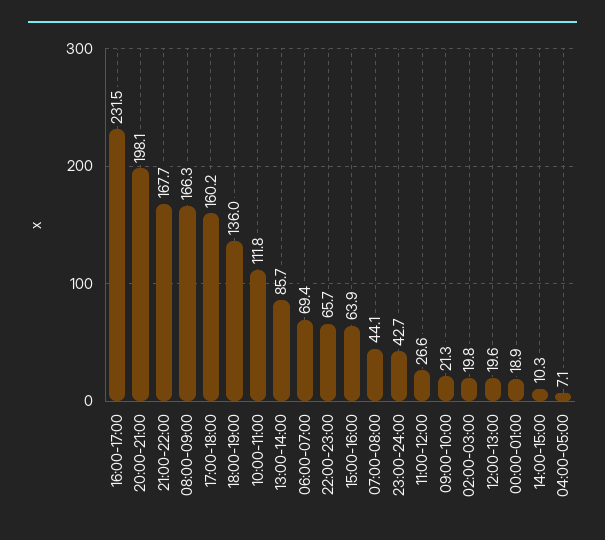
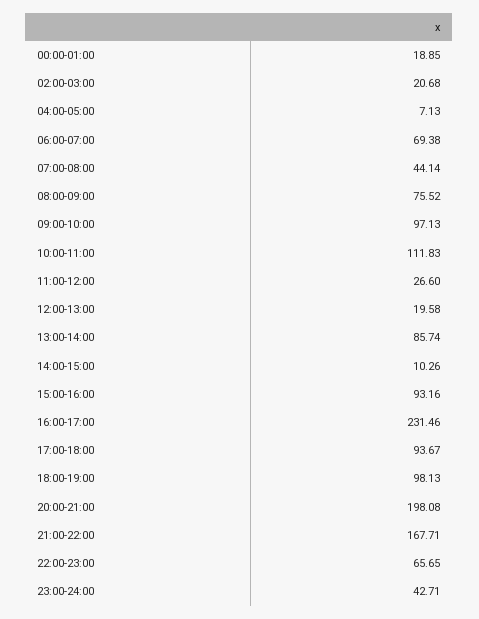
  {
    "16:00-17:00": 231.46,
    "20:00-21:00": 198.08,
    "21:00-22:00": 167.71,
-   "08:00-09:00": 166.3,
+   "08:00-09:00": 75.52,
-   "17:00-18:00": 160.2,
+   "17:00-18:00": 93.67,
-   "18:00-19:00": 136,
+   "18:00-19:00": 98.13,
    "10:00-11:00": 111.83,
    "13:00-14:00": 85.74,
    "06:00-07:00": 69.38,
    "22:00-23:00": 65.65,
-   "15:00-16:00": 63.9,
+   "15:00-16:00": 93.16,
    "07:00-08:00": 44.14,
    "23:00-24:00": 42.71,
    "11:00-12:00": 26.6,
-   "09:00-10:00": 21.3,
+   "09:00-10:00": 97.13,
-   "02:00-03:00": 19.8,
+   "02:00-03:00": 20.68,
    "12:00-13:00": 19.58,
    "00:00-01:00": 18.85,
    "14:00-15:00": 10.26,
    "04:00-05:00": 7.13
  }

